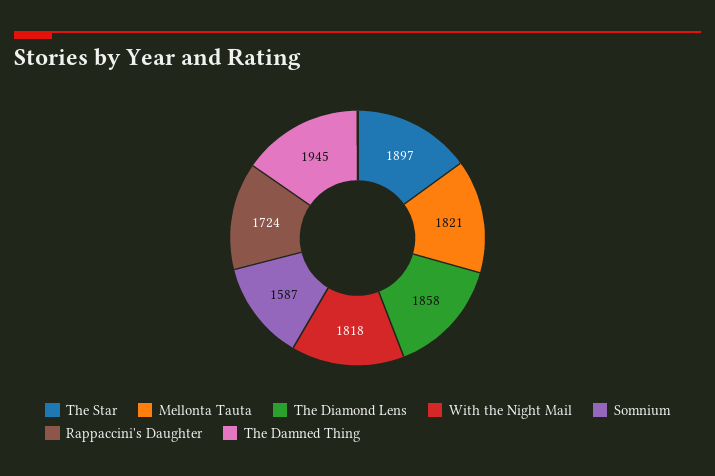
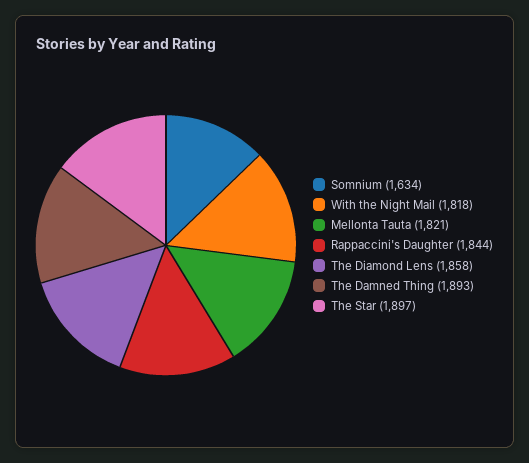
  {
    "The Star": 1897,
    "Mellonta Tauta": 1821,
    "The Diamond Lens": 1858,
    "With the Night Mail": 1818,
-   "Somnium": 1587,
+   "Somnium": 1634,
-   "Rappaccini's Daughter": 1724,
+   "Rappaccini's Daughter": 1844,
-   "The Damned Thing": 1945
+   "The Damned Thing": 1893
  }

